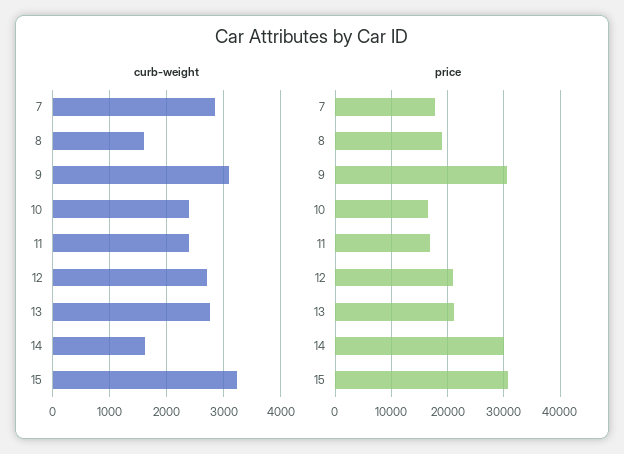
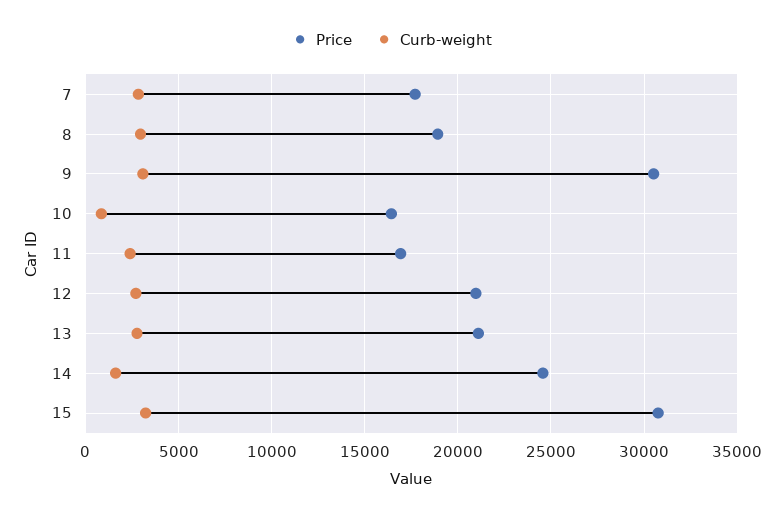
  {
    "curb-weight": {
      "7": 2800,
-     "8": 1600,
+     "8": 3000,
      "9": 3000,
-     "10": 2400,
+     "10": 1000,
      "11": 2400,
      "12": 2800,
      "13": 2800,
      "14": 1600,
      "15": 3200
    },
    "price": {
      "7": 17500,
      "8": 19000,
      "9": 30500,
      "10": 16500,
      "11": 17000,
      "12": 21000,
      "13": 21000,
-     "14": 30000,
+     "14": 24500,
      "15": 31000
    }
  }

